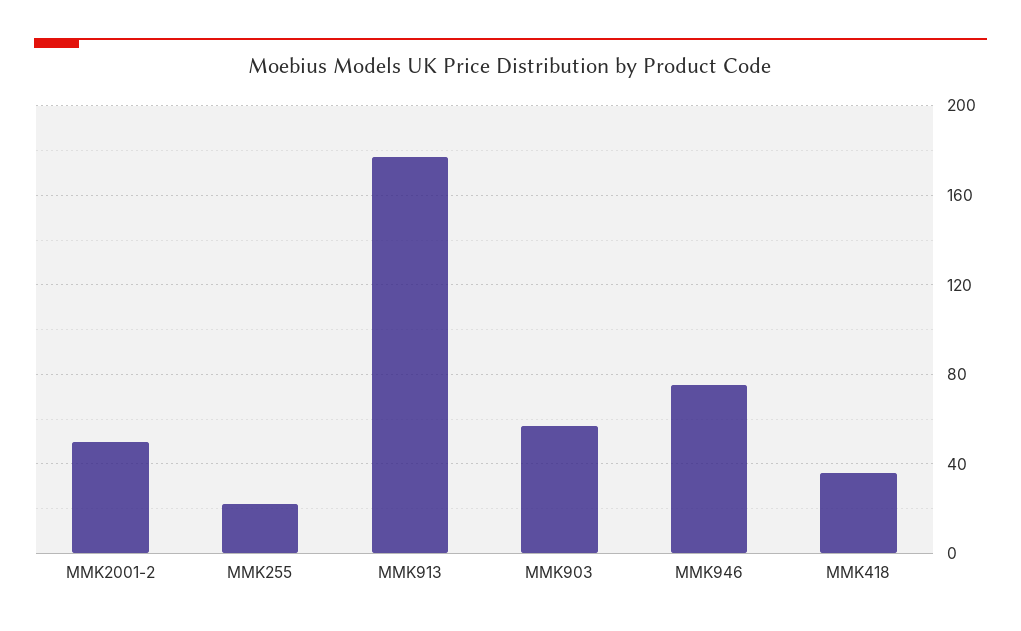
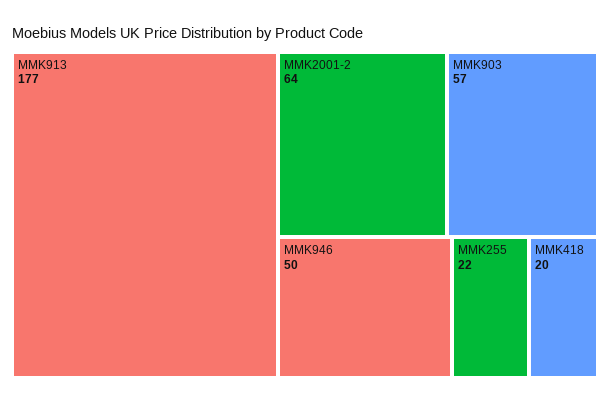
  {
-   "MMK2001-2": 50,
+   "MMK2001-2": 64,
    "MMK255": 22,
    "MMK913": 177,
    "MMK903": 57,
-   "MMK946": 75,
+   "MMK946": 50,
-   "MMK418": 35
+   "MMK418": 20
  }

